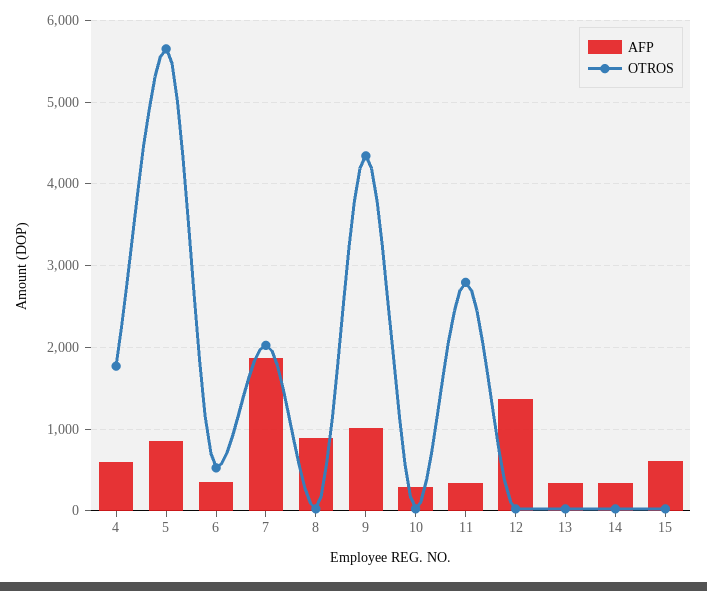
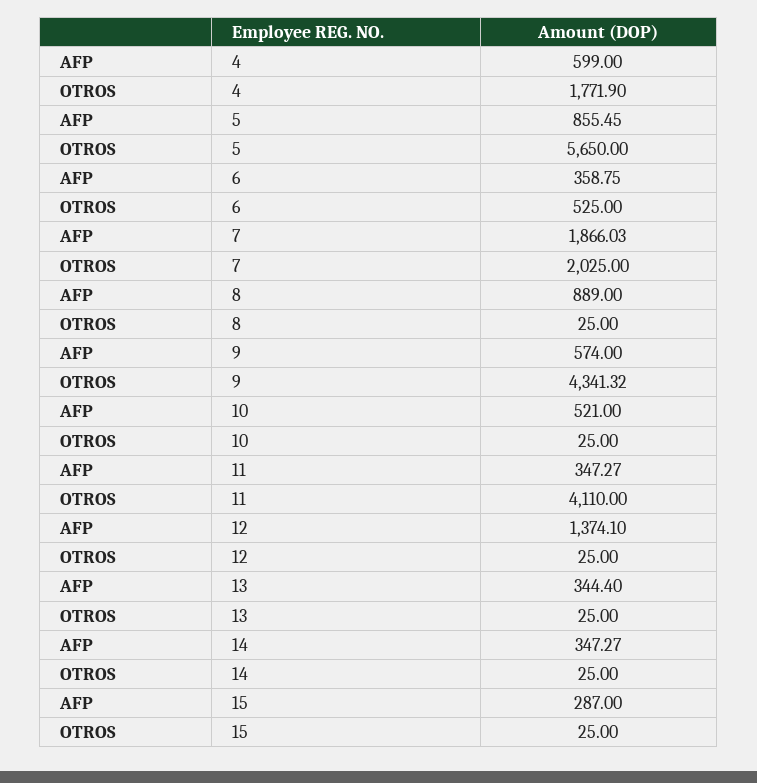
  {
    "AFP": {
      "4": 599,
      "5": 855.45,
      "6": 358.75,
      "7": 1866.03,
      "8": 889,
-     "9": 1000,
+     "9": 574,
-     "10": 300,
+     "10": 521,
      "11": 347.27,
      "12": 1374.1,
      "13": 344.4,
      "14": 347.27,
-     "15": 600
+     "15": 287
    },
    "OTROS": {
      "4": 1771.9,
      "5": 5650,
      "6": 525,
      "7": 2025,
      "8": 25,
      "9": 4341.32,
      "10": 25,
-     "11": 2800,
+     "11": 4110,
      "12": 25,
      "13": 25,
      "14": 25,
      "15": 25
    }
  }

